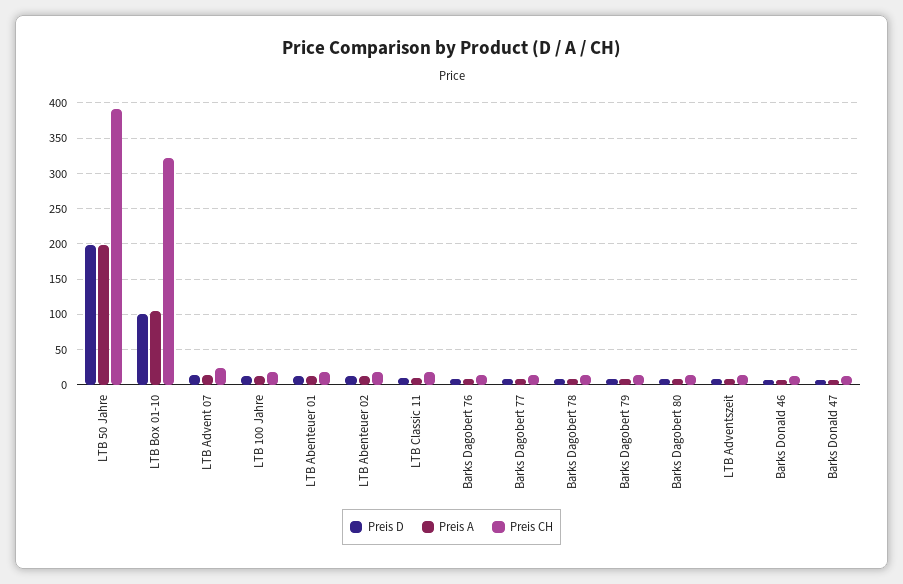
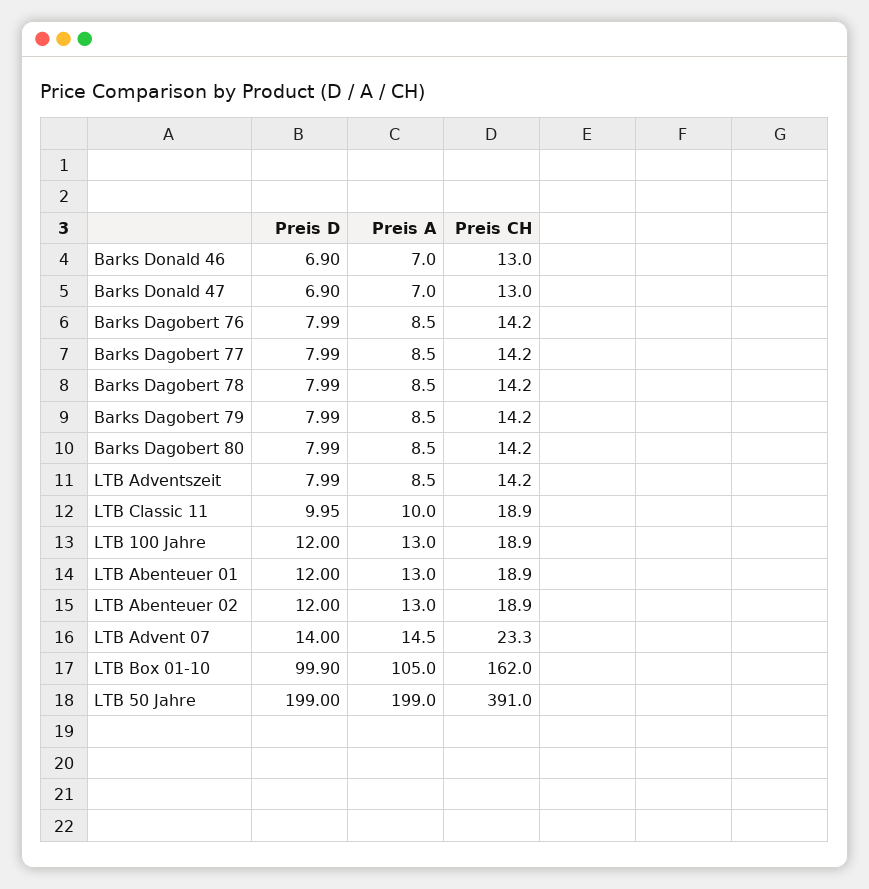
  {
    "Preis D": {
      "LTB 50 Jahre": 199,
      "LTB Box 01-10": 99.9,
      "LTB Advent 07": 14,
      "LTB 100 Jahre": 12,
      "LTB Abenteuer 01": 12,
      "LTB Abenteuer 02": 12,
      "LTB Classic 11": 9.95,
      "Barks Dagobert 76": 7.99,
      "Barks Dagobert 77": 7.99,
      "Barks Dagobert 78": 7.99,
      "Barks Dagobert 79": 7.99,
      "Barks Dagobert 80": 7.99,
      "LTB Adventszeit": 7.99,
      "Barks Donald 46": 6.9,
      "Barks Donald 47": 6.9
    },
    "Preis A": {
      "LTB 50 Jahre": 199,
      "LTB Box 01-10": 105,
      "LTB Advent 07": 14.5,
      "LTB 100 Jahre": 13,
      "LTB Abenteuer 01": 13,
      "LTB Abenteuer 02": 13,
      "LTB Classic 11": 10,
      "Barks Dagobert 76": 8.5,
      "Barks Dagobert 77": 8.5,
      "Barks Dagobert 78": 8.5,
      "Barks Dagobert 79": 8.5,
      "Barks Dagobert 80": 8.5,
      "LTB Adventszeit": 8.5,
      "Barks Donald 46": 7,
      "Barks Donald 47": 7
    },
    "Preis CH": {
      "LTB 50 Jahre": 391,
-     "LTB Box 01-10": 320,
+     "LTB Box 01-10": 162,
      "LTB Advent 07": 23.3,
      "LTB 100 Jahre": 18.9,
      "LTB Abenteuer 01": 18.9,
      "LTB Abenteuer 02": 18.9,
      "LTB Classic 11": 18.9,
      "Barks Dagobert 76": 14.2,
      "Barks Dagobert 77": 14.2,
      "Barks Dagobert 78": 14.2,
      "Barks Dagobert 79": 14.2,
      "Barks Dagobert 80": 14.2,
      "LTB Adventszeit": 14.2,
      "Barks Donald 46": 13,
      "Barks Donald 47": 13
    }
  }

